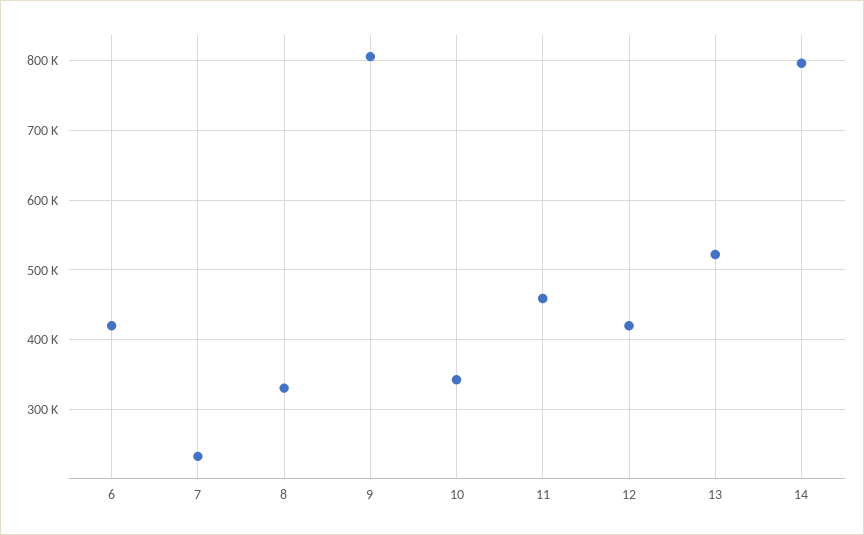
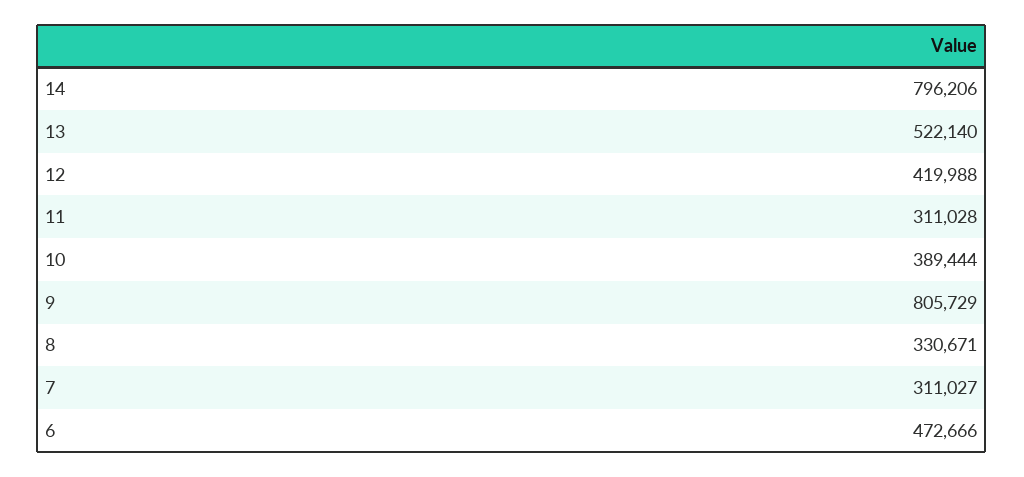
  {
-   "6": 420000,
+   "6": 472666,
-   "7": 230000,
+   "7": 311027,
    "8": 330671,
    "9": 805729,
-   "10": 340000,
+   "10": 389444,
-   "11": 460000,
+   "11": 311028,
    "12": 419988,
    "13": 522140,
    "14": 796206
  }

